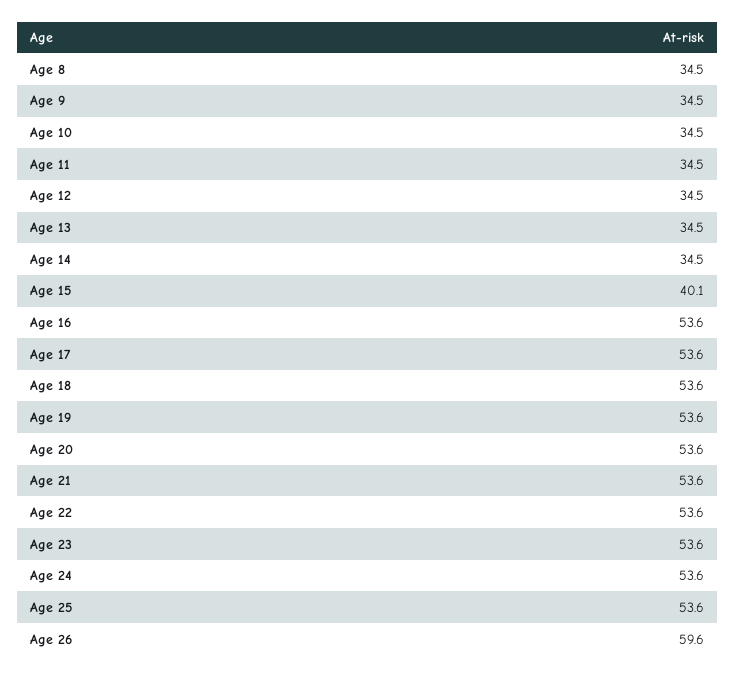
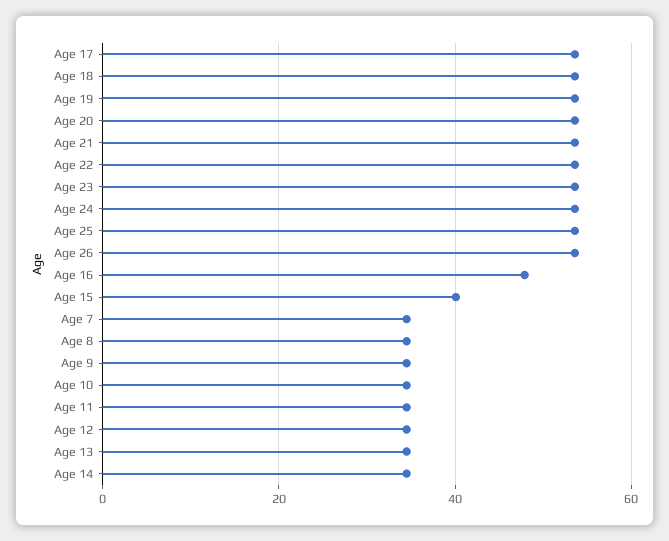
  {
    "Age 8": 34.5,
    "Age 9": 34.5,
    "Age 10": 34.5,
    "Age 11": 34.5,
    "Age 12": 34.5,
    "Age 13": 34.5,
    "Age 14": 34.5,
    "Age 15": 40.1,
-   "Age 16": 53.6,
+   "Age 16": 48,
    "Age 17": 53.6,
    "Age 18": 53.6,
    "Age 19": 53.6,
    "Age 20": 53.6,
    "Age 21": 53.6,
    "Age 22": 53.6,
    "Age 23": 53.6,
    "Age 24": 53.6,
    "Age 25": 53.6,
-   "Age 26": 59.6
+   "Age 26": 54,
+   "Age 7": 34
  }

